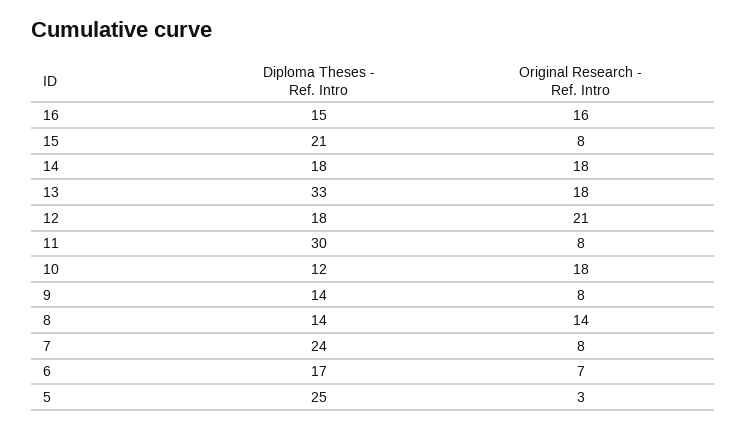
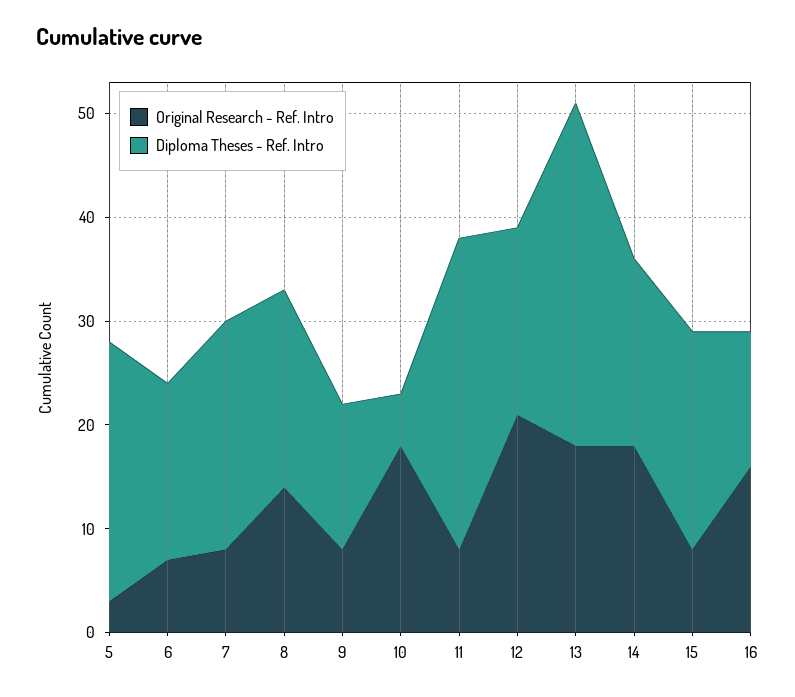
  {
    "Diploma Theses - Ref. Intro": {
-     "16": 15,
+     "16": 13,
      "15": 21,
      "14": 18,
      "13": 33,
      "12": 18,
      "11": 30,
-     "10": 12,
+     "10": 5,
      "9": 14,
-     "8": 14,
+     "8": 19,
-     "7": 24,
+     "7": 22,
      "6": 17,
      "5": 25
    },
    "Original Research - Ref. Intro": {
      "16": 16,
      "15": 8,
      "14": 18,
      "13": 18,
      "12": 21,
      "11": 8,
      "10": 18,
      "9": 8,
      "8": 14,
      "7": 8,
      "6": 7,
      "5": 3
    }
  }

